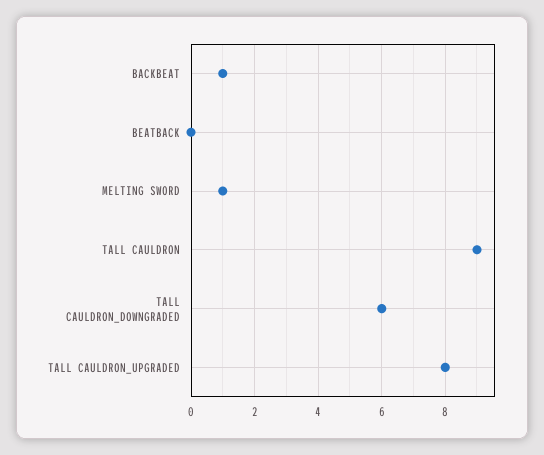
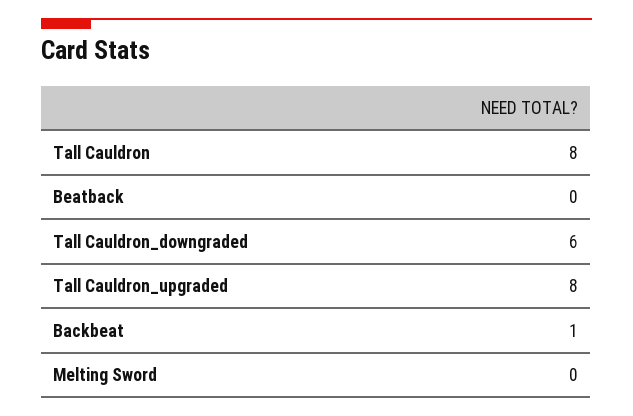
  {
    "BACKBEAT": 1,
    "BEATBACK": 0,
-   "MELTING SWORD": 1,
+   "MELTING SWORD": 0,
-   "TALL CAULDRON": 9,
+   "TALL CAULDRON": 8,
    "TALL CAULDRON_DOWNGRADED": 6,
    "TALL CAULDRON_UPGRADED": 8
  }

